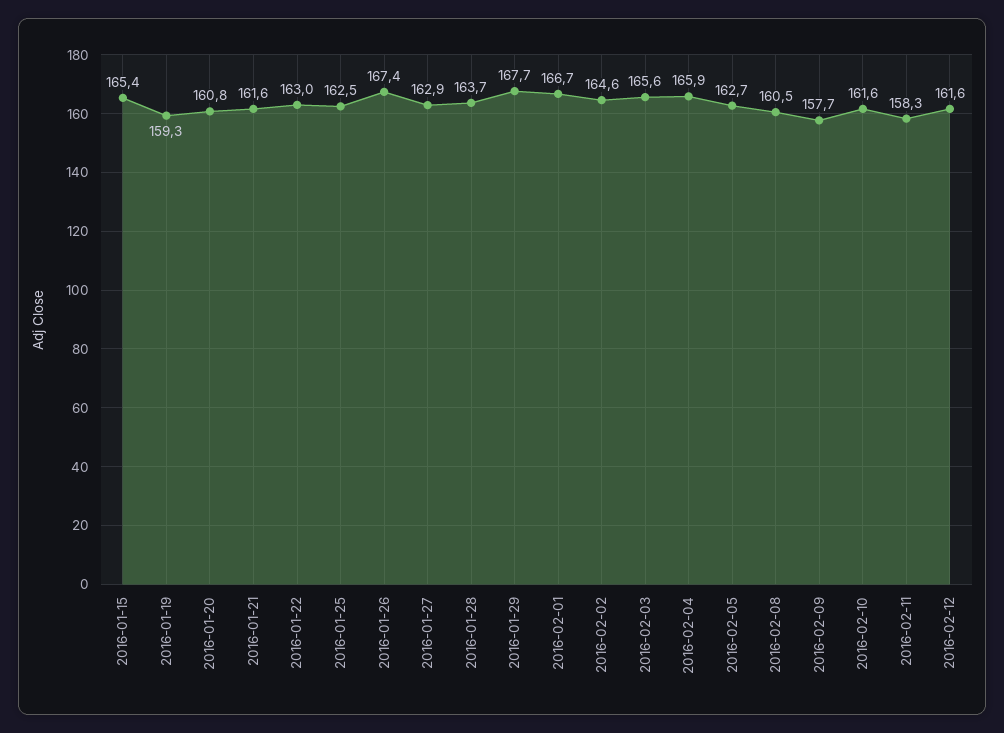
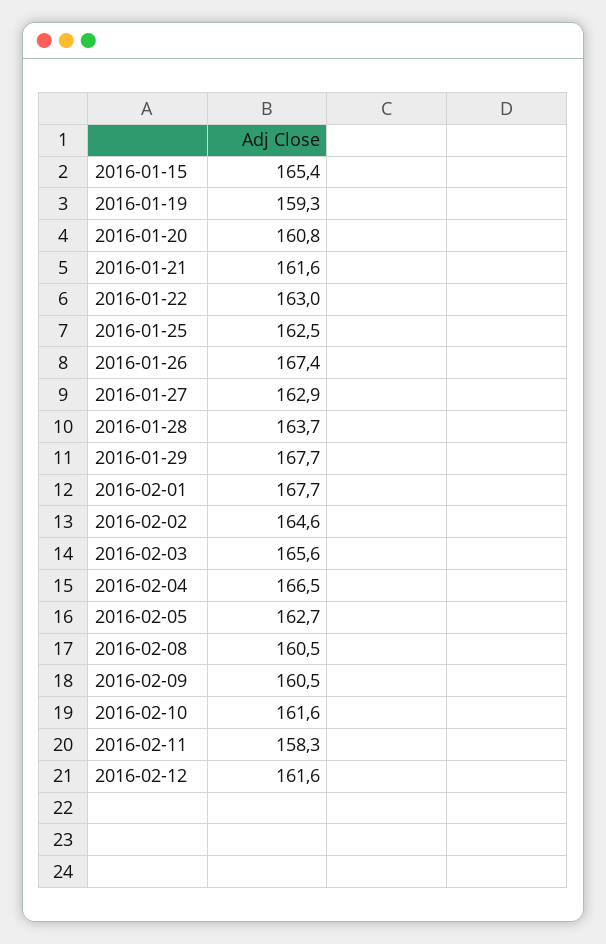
  {
    "2016-01-15": 165.4,
    "2016-01-19": 159.3,
    "2016-01-20": 160.8,
    "2016-01-21": 161.6,
    "2016-01-22": 163,
    "2016-01-25": 162.5,
    "2016-01-26": 167.4,
    "2016-01-27": 162.9,
    "2016-01-28": 163.7,
    "2016-01-29": 167.7,
-   "2016-02-01": 166.7,
+   "2016-02-01": 167.7,
    "2016-02-02": 164.6,
    "2016-02-03": 165.6,
-   "2016-02-04": 165.9,
+   "2016-02-04": 166.5,
    "2016-02-05": 162.7,
    "2016-02-08": 160.5,
-   "2016-02-09": 157.7,
+   "2016-02-09": 160.5,
    "2016-02-10": 161.6,
    "2016-02-11": 158.3,
    "2016-02-12": 161.6
  }

